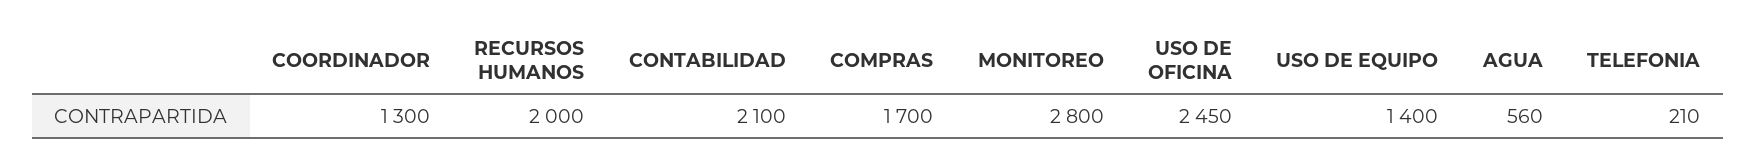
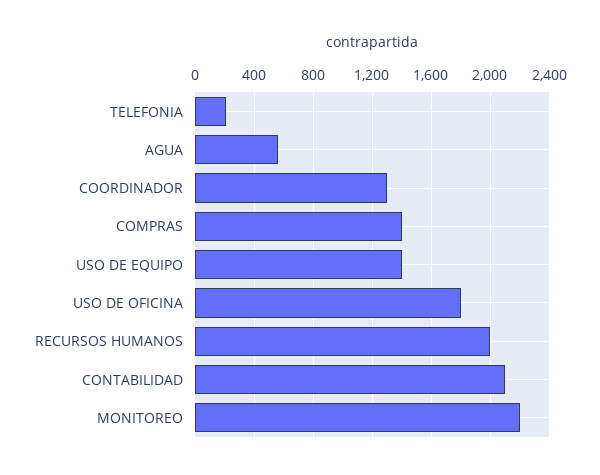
  {
    "COORDINADOR": 1300,
    "RECURSOS HUMANOS": 2000,
    "CONTABILIDAD": 2100,
-   "COMPRAS": 1700,
+   "COMPRAS": 1400,
-   "MONITOREO": 2800,
+   "MONITOREO": 2200,
-   "USO DE OFICINA": 2450,
+   "USO DE OFICINA": 1800,
    "USO DE EQUIPO": 1400,
    "AGUA": 560,
    "TELEFONIA": 210
  }

